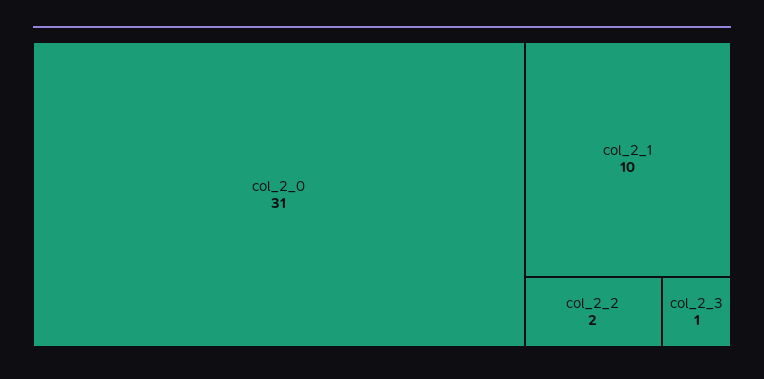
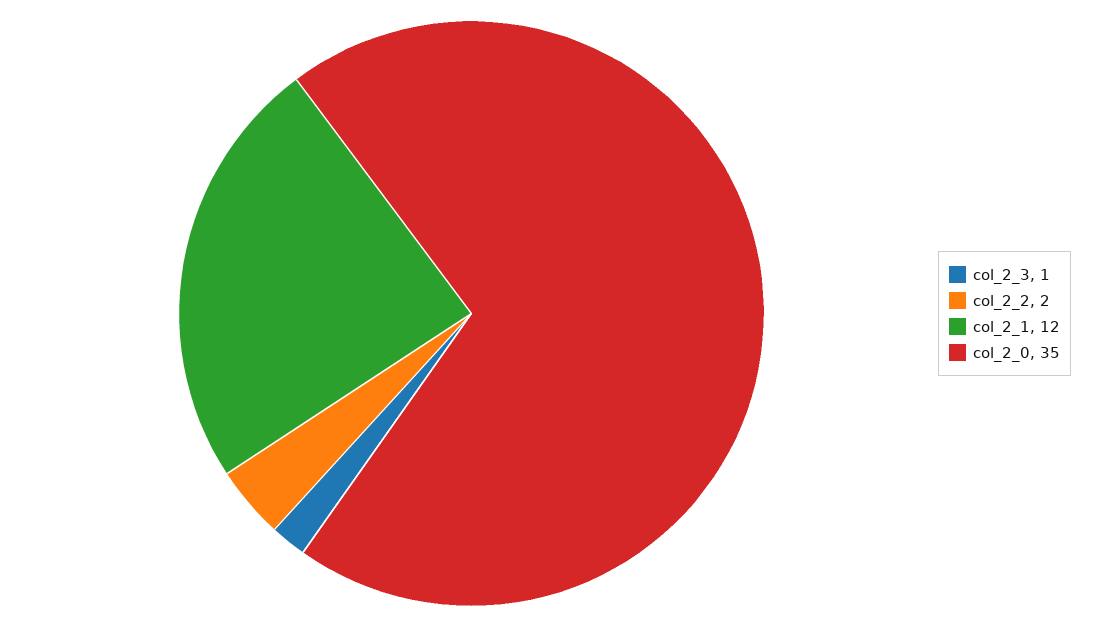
  {
-   "col_2_0": 31,
+   "col_2_0": 35,
-   "col_2_1": 10,
+   "col_2_1": 12,
    "col_2_2": 2,
    "col_2_3": 1
  }

